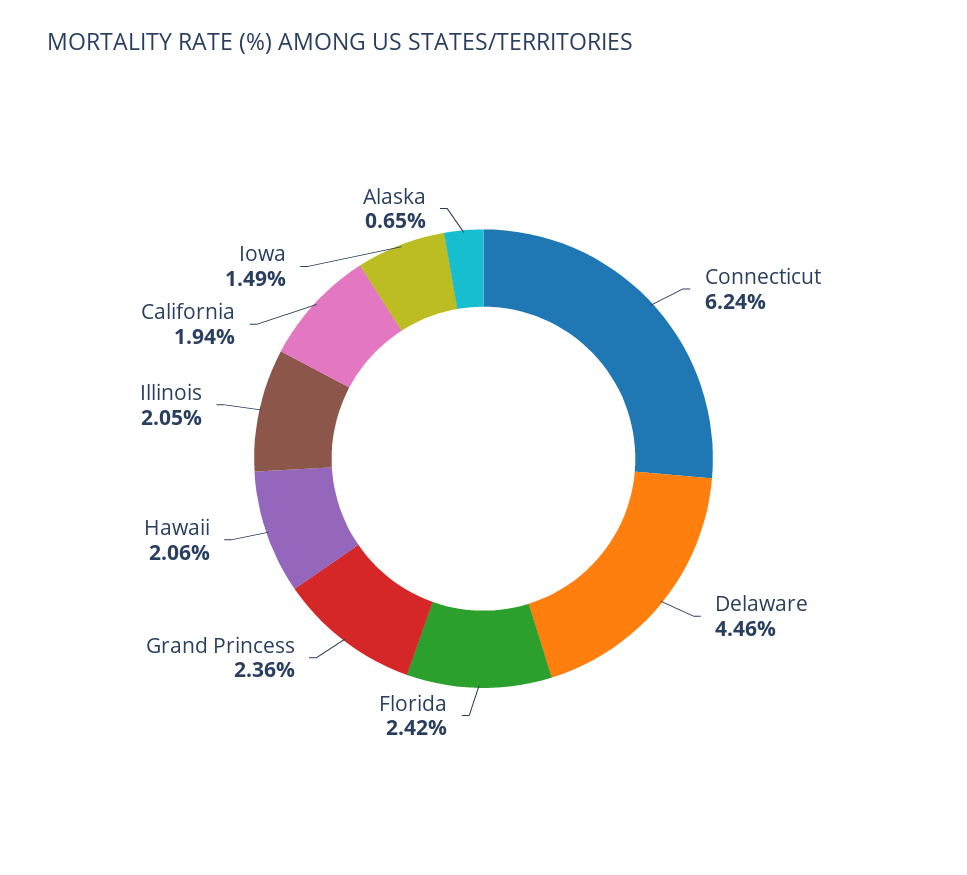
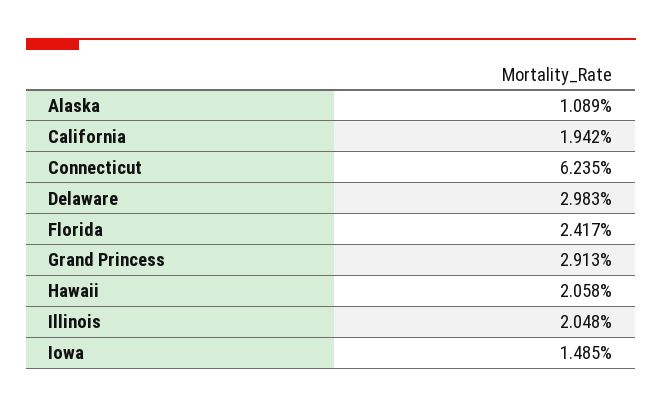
  {
    "Connecticut": 6.235,
-   "Delaware": 4.46,
+   "Delaware": 2.983,
    "Florida": 2.417,
-   "Grand Princess": 2.36,
+   "Grand Princess": 2.913,
    "Hawaii": 2.058,
    "Illinois": 2.048,
    "California": 1.942,
    "Iowa": 1.485,
-   "Alaska": 0.65
+   "Alaska": 1.089
  }

